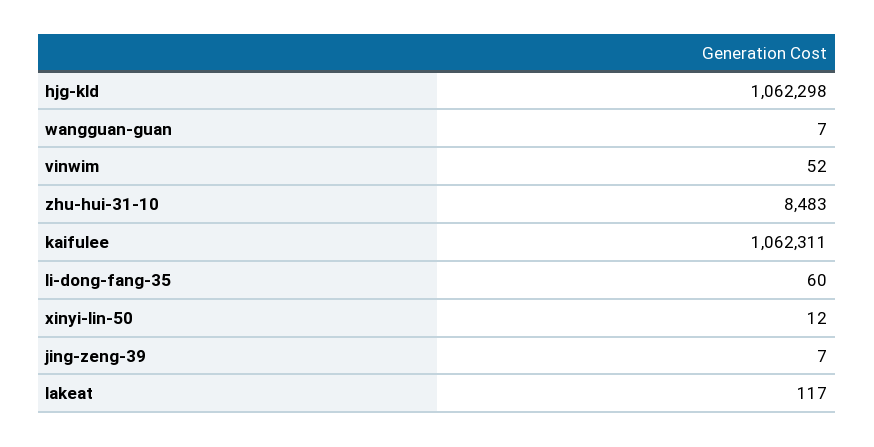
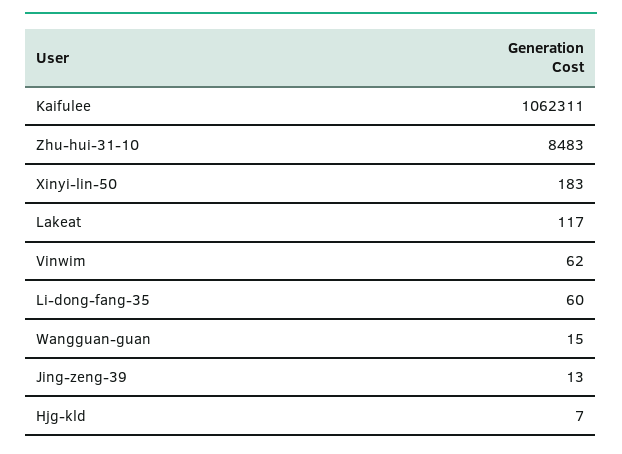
  {
-   "hjg-kld": 1062298,
+   "hjg-kld": 7,
-   "wangguan-guan": 7,
+   "wangguan-guan": 15,
-   "vinwim": 52,
+   "vinwim": 62,
    "zhu-hui-31-10": 8483,
    "kaifulee": 1062311,
    "li-dong-fang-35": 60,
-   "xinyi-lin-50": 12,
+   "xinyi-lin-50": 183,
-   "jing-zeng-39": 7,
+   "jing-zeng-39": 13,
    "lakeat": 117
  }

